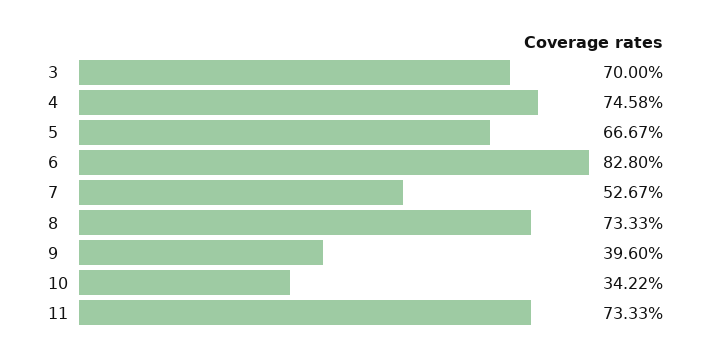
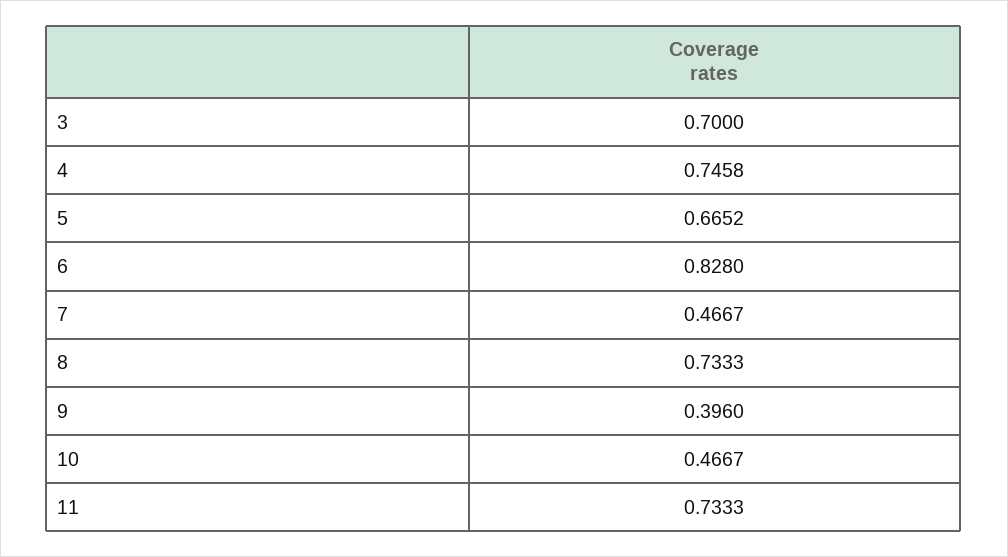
  {
    "3": 0.7,
    "4": 0.7458,
-   "5": 0.6667,
+   "5": 0.6652,
    "6": 0.828,
-   "7": 0.5267,
+   "7": 0.4667,
    "8": 0.7333,
    "9": 0.396,
-   "10": 0.3422,
+   "10": 0.4667,
    "11": 0.7333
  }

